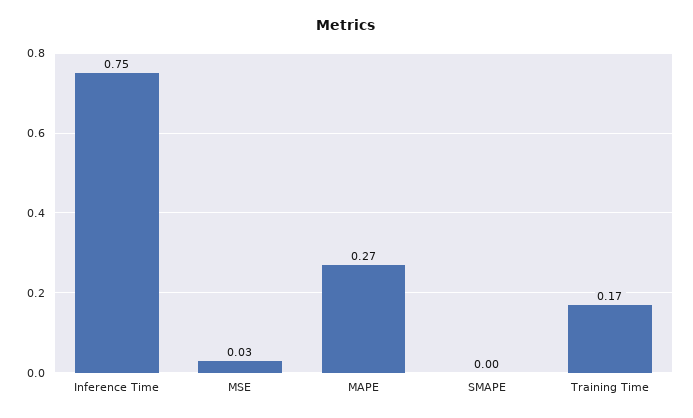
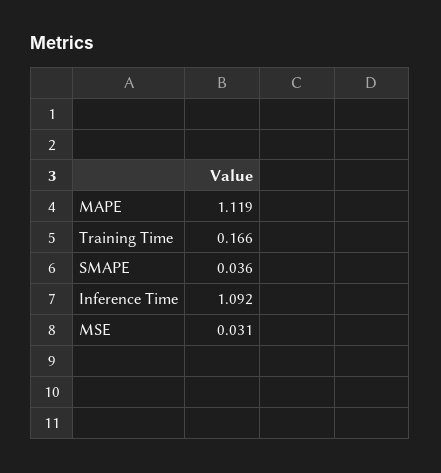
  {
-   "Inference Time": 0.75,
+   "Inference Time": 1.092,
    "MSE": 0.031,
-   "MAPE": 0.27,
+   "MAPE": 1.119,
-   "SMAPE": 0,
+   "SMAPE": 0.036,
    "Training Time": 0.166
  }

